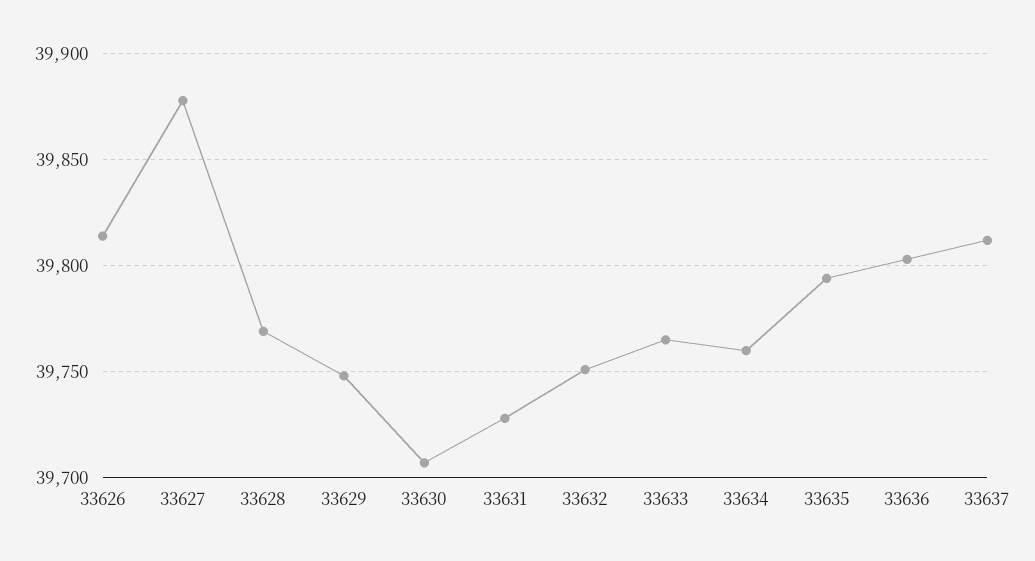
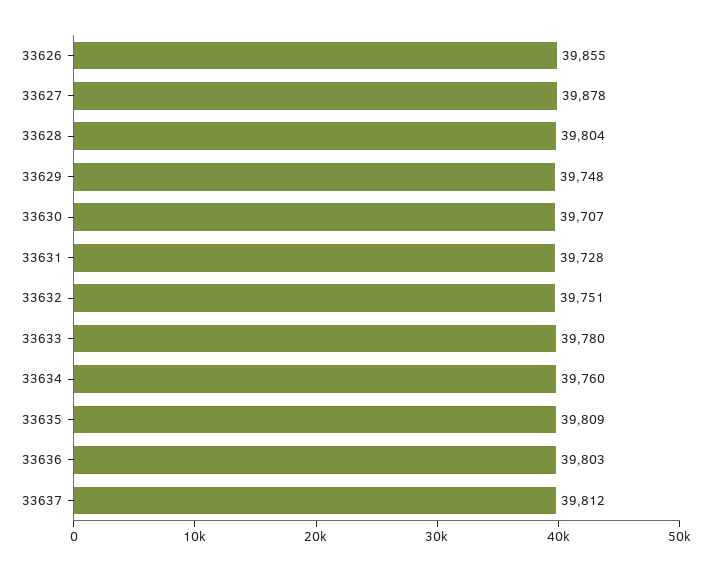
  {
-   "33626": 39815,
+   "33626": 39855,
    "33627": 39878,
-   "33628": 39770,
+   "33628": 39804,
    "33629": 39748,
    "33630": 39707,
    "33631": 39728,
    "33632": 39751,
-   "33633": 39765,
+   "33633": 39780,
    "33634": 39760,
-   "33635": 39795,
+   "33635": 39809,
    "33636": 39803,
    "33637": 39812
  }

